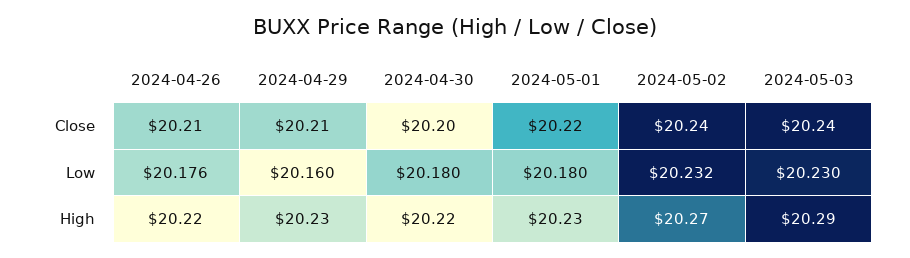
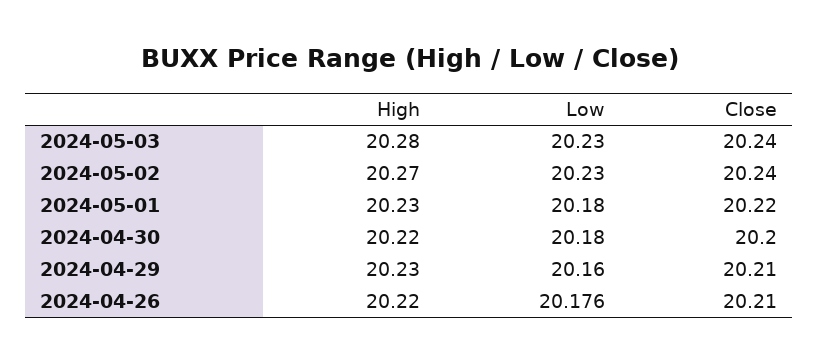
  {
    "2024-04-26": {
      "Close": 20.21,
      "Low": 20.176,
      "High": 20.22
    },
    "2024-04-29": {
      "Close": 20.21,
      "Low": 20.16,
      "High": 20.23
    },
    "2024-04-30": {
      "Close": 20.2,
      "Low": 20.18,
      "High": 20.22
    },
    "2024-05-01": {
      "Close": 20.22,
      "Low": 20.18,
      "High": 20.23
    },
    "2024-05-02": {
      "Close": 20.24,
-     "Low": 20.232,
+     "Low": 20.23,
      "High": 20.27
    },
    "2024-05-03": {
      "Close": 20.24,
      "Low": 20.23,
-     "High": 20.29
+     "High": 20.28
    }
  }

